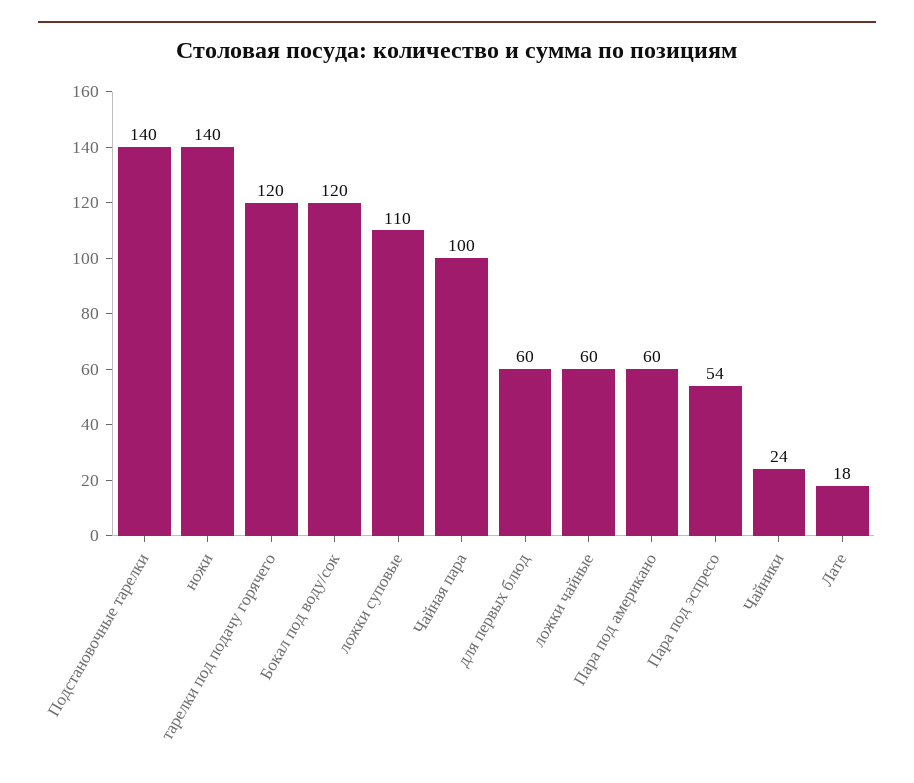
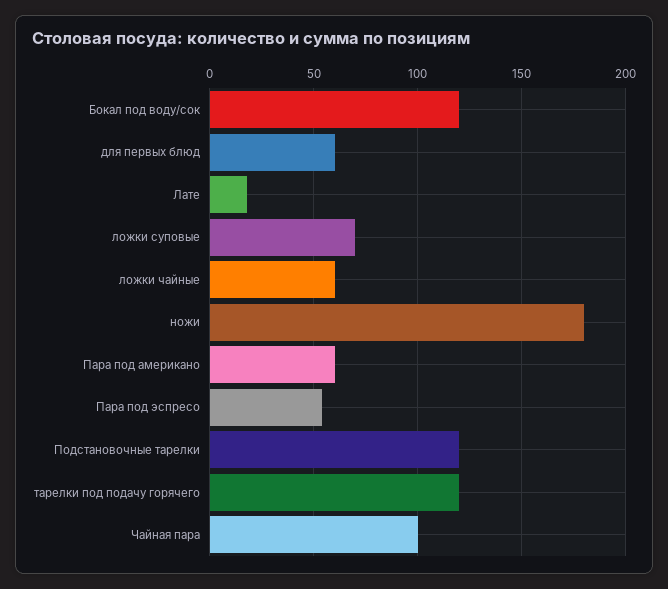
  {
-   "Подстановочные тарелки": 140,
+   "Подстановочные тарелки": 120,
-   "ножи": 140,
+   "ножи": 180,
    "тарелки под подачу горячего": 120,
    "Бокал под воду/сок": 120,
-   "ложки суповые": 110,
+   "ложки суповые": 70,
    "Чайная пара": 100,
    "для первых блюд": 60,
    "ложки чайные": 60,
    "Пара под американо": 60,
    "Пара под эспресо": 54,
-   "Чайники": 24,
    "Лате": 18
  }

